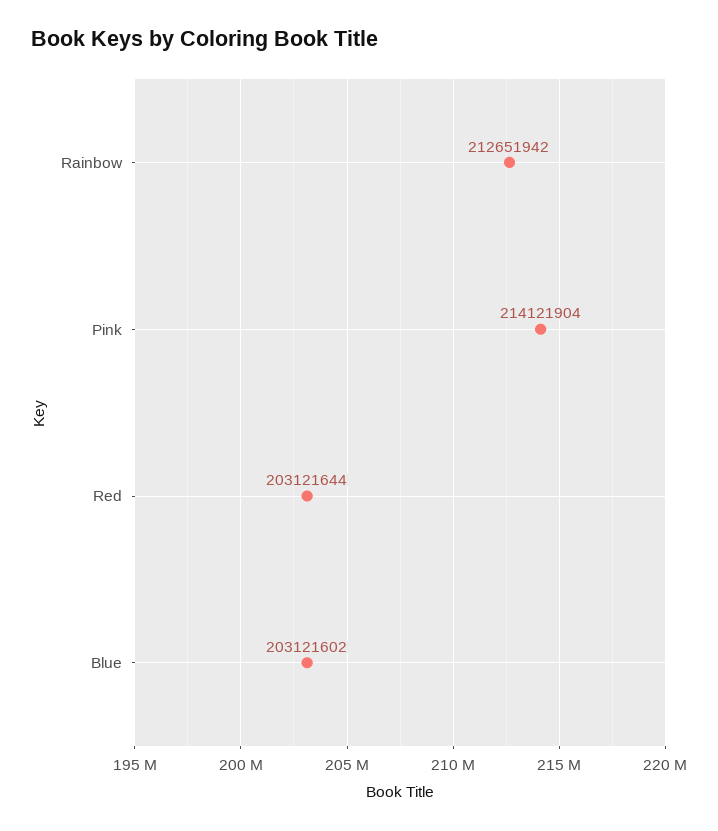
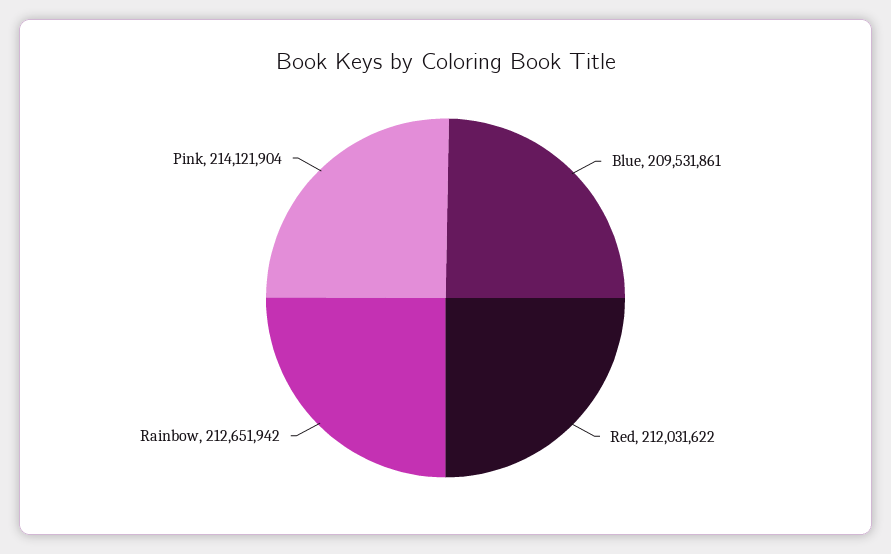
  {
    "Rainbow": 212651942,
    "Pink": 214121904,
-   "Red": 203121644,
+   "Red": 212031622,
-   "Blue": 203121602
+   "Blue": 209531861
  }

